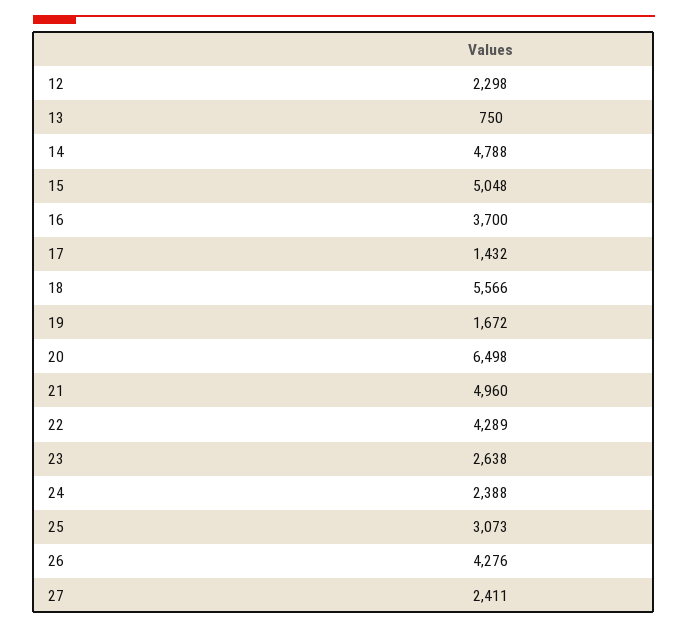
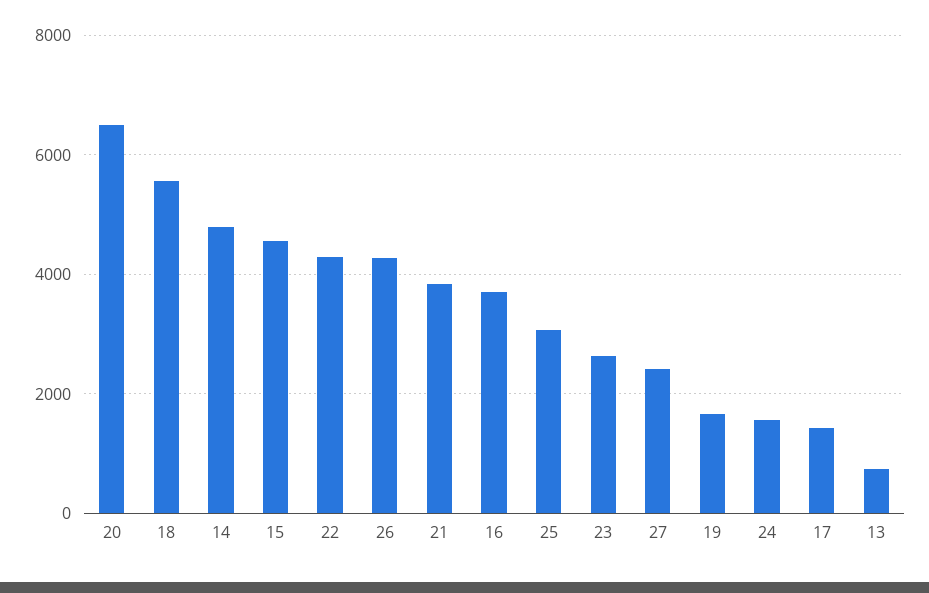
  {
-   "12": 2298,
    "13": 750,
    "14": 4788,
-   "15": 5048,
+   "15": 4600,
    "16": 3700,
    "17": 1432,
    "18": 5566,
    "19": 1672,
    "20": 6498,
-   "21": 4960,
+   "21": 3800,
    "22": 4289,
    "23": 2638,
-   "24": 2388,
+   "24": 1600,
    "25": 3073,
    "26": 4276,
    "27": 2411
  }

